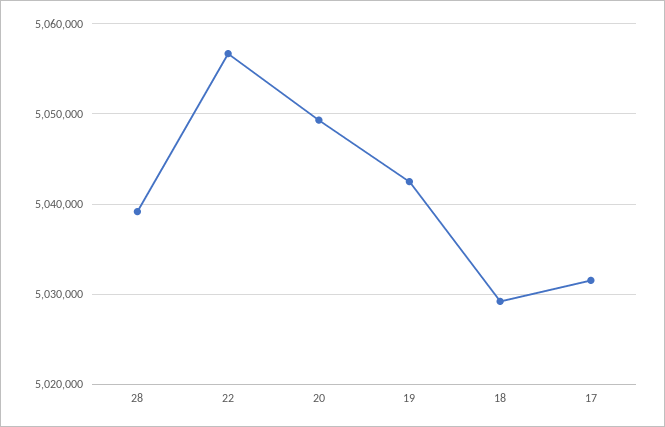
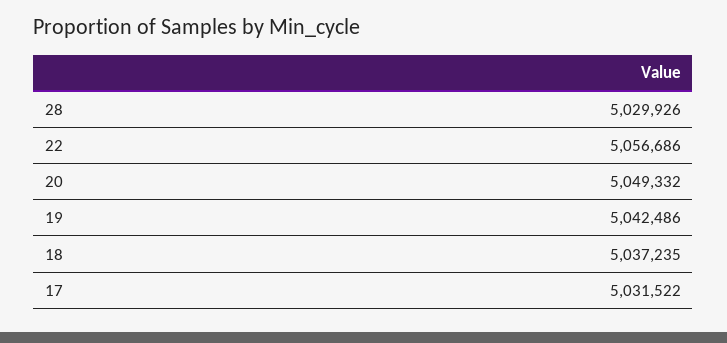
  {
-   "28": 5039000,
+   "28": 5029926,
    "22": 5056686,
    "20": 5049332,
    "19": 5042486,
-   "18": 5029000,
+   "18": 5037235,
    "17": 5031522
  }

